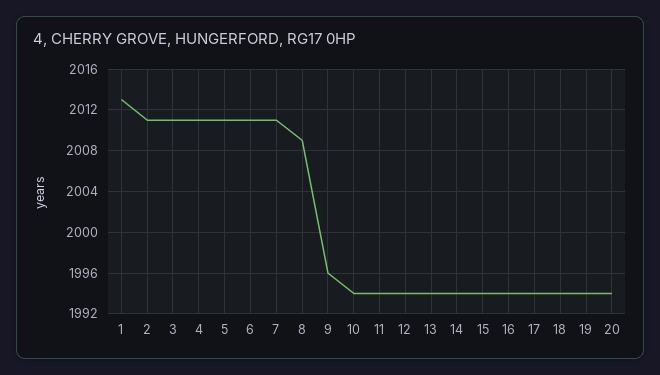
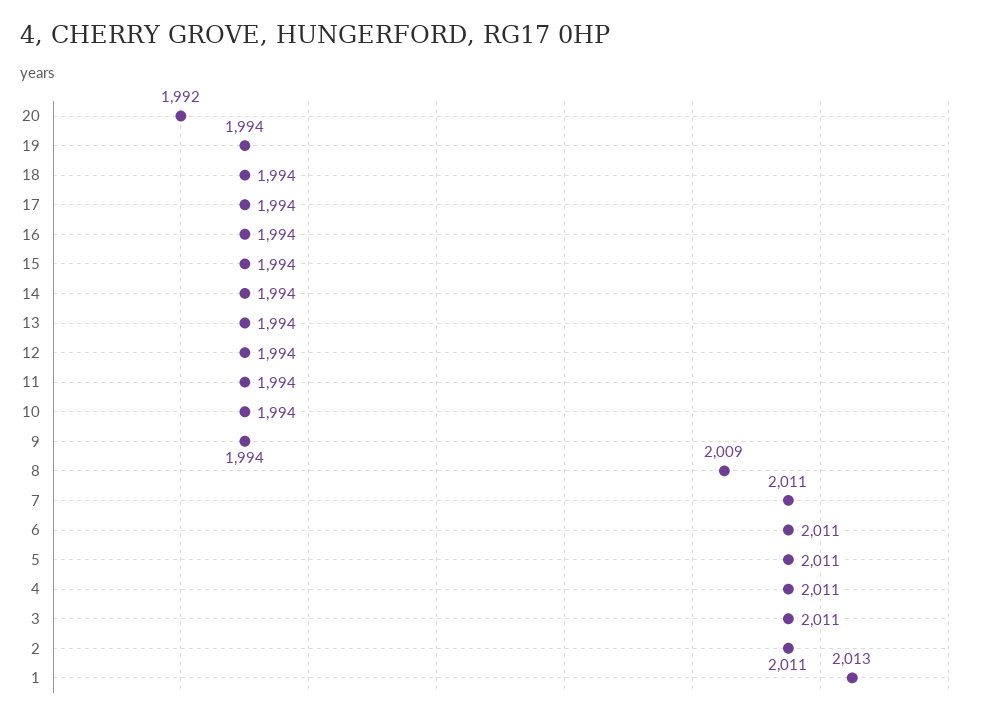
  {
    "1": 2013,
    "2": 2011,
    "3": 2011,
    "4": 2011,
    "5": 2011,
    "6": 2011,
    "7": 2011,
    "8": 2009,
-   "9": 1996,
+   "9": 1994,
    "10": 1994,
    "11": 1994,
    "12": 1994,
    "13": 1994,
    "14": 1994,
    "15": 1994,
    "16": 1994,
    "17": 1994,
    "18": 1994,
    "19": 1994,
-   "20": 1994
+   "20": 1992
  }

